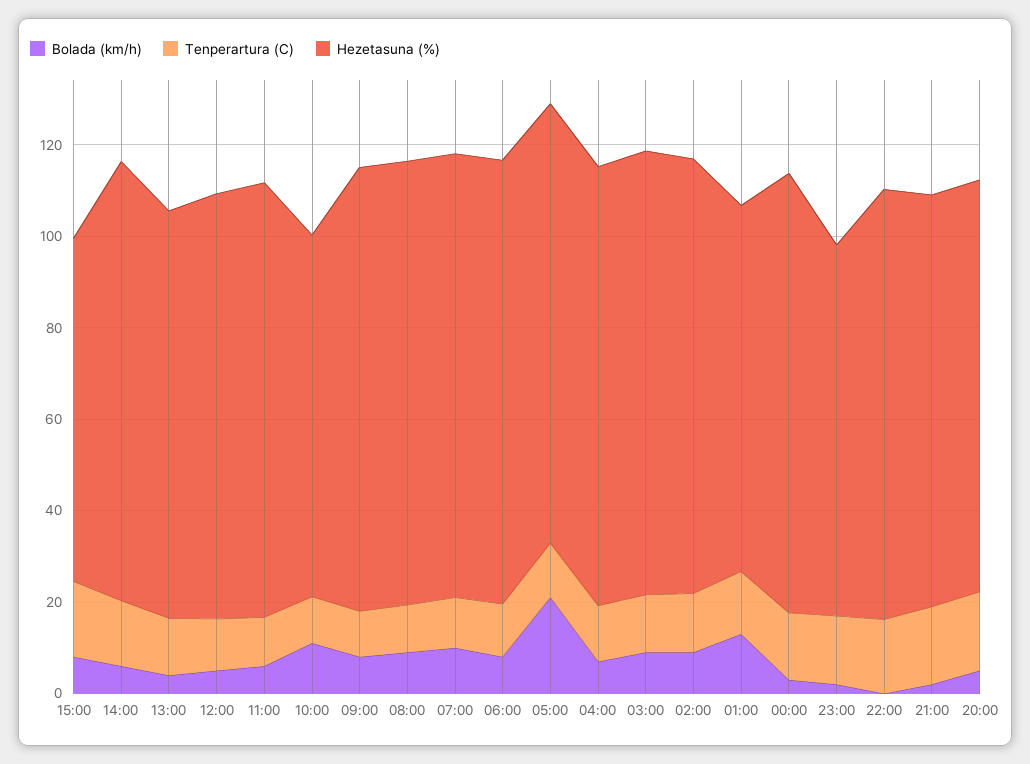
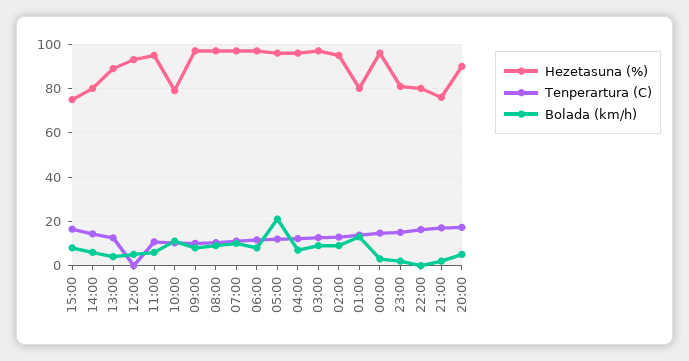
  {
    "Bolada (km/h)": {
      "15:00": 10,
      "14:00": 5,
      "13:00": 5,
      "12:00": 5,
      "11:00": 5,
      "10:00": 10,
      "09:00": 10,
      "08:00": 10,
      "07:00": 10,
      "06:00": 10,
      "05:00": 20,
      "04:00": 5,
      "03:00": 10,
      "02:00": 10,
      "01:00": 15,
      "00:00": 5,
      "23:00": 0,
      "22:00": 0,
      "21:00": 0,
      "20:00": 5
    },
    "Tenperartura (C)": {
      "15:00": 15,
      "14:00": 15,
      "13:00": 15,
-     "12:00": 10,
+     "12:00": 0,
      "11:00": 10,
      "10:00": 10,
      "09:00": 10,
      "08:00": 10,
      "07:00": 10,
      "06:00": 10,
      "05:00": 10,
      "04:00": 10,
      "03:00": 15,
      "02:00": 15,
      "01:00": 15,
      "00:00": 15,
      "23:00": 15,
      "22:00": 15,
      "21:00": 15,
      "20:00": 15
    },
    "Hezetasuna (%)": {
      "15:00": 75,
-     "14:00": 95,
+     "14:00": 80,
      "13:00": 90,
      "12:00": 95,
      "11:00": 95,
      "10:00": 80,
      "09:00": 95,
      "08:00": 95,
      "07:00": 95,
      "06:00": 95,
      "05:00": 95,
      "04:00": 95,
      "03:00": 95,
      "02:00": 95,
      "01:00": 80,
      "00:00": 95,
      "23:00": 80,
-     "22:00": 95,
+     "22:00": 80,
-     "21:00": 90,
+     "21:00": 75,
      "20:00": 90
    }
  }

